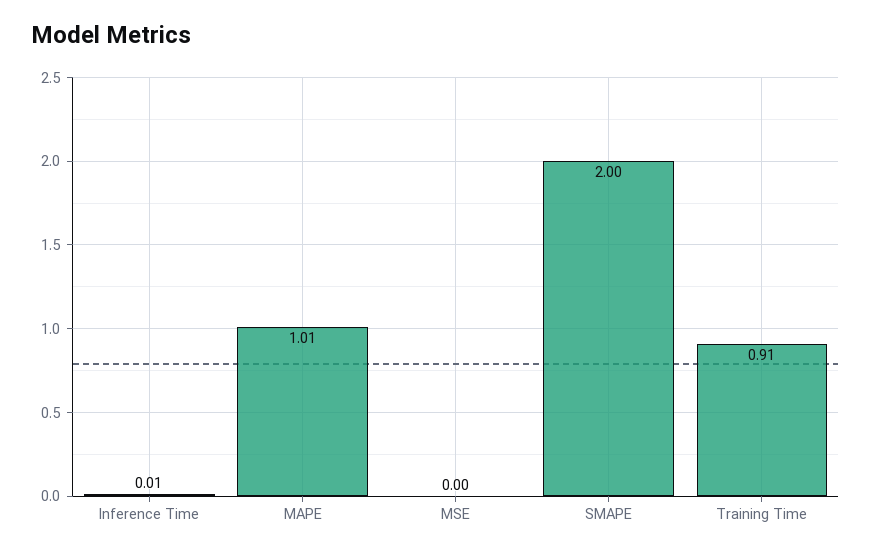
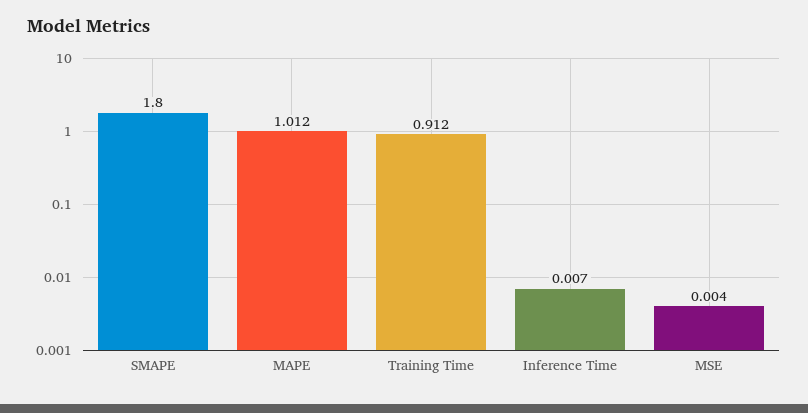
  {
    "Inference Time": 0.007,
    "MAPE": 1.012,
    "MSE": 0.004,
-   "SMAPE": 2,
+   "SMAPE": 1.8,
    "Training Time": 0.912
  }

